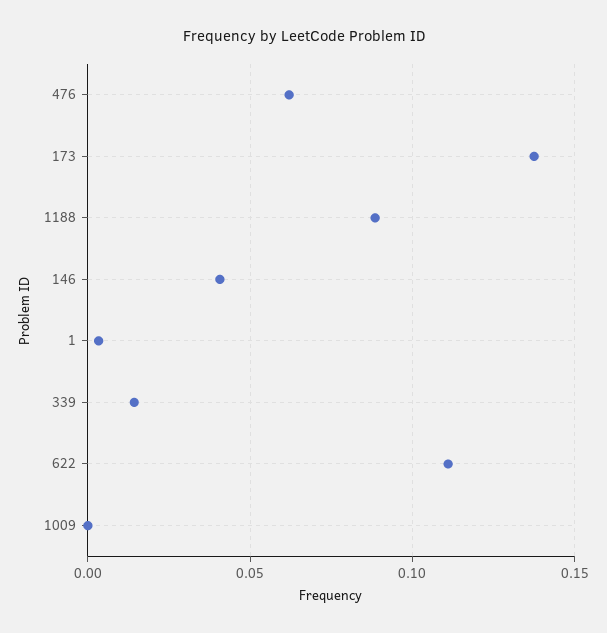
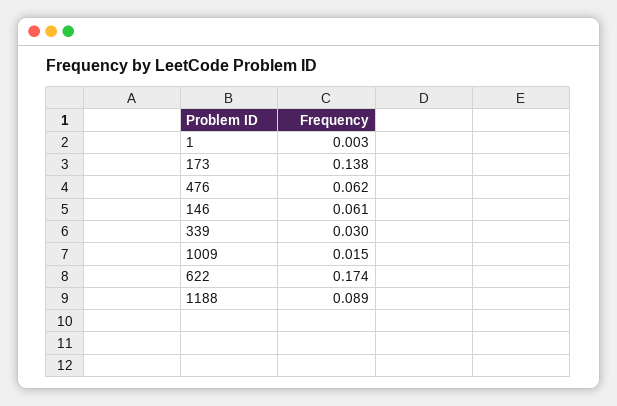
  {
    "476": 0.062,
    "173": 0.138,
    "1188": 0.089,
-   "146": 0.04,
+   "146": 0.061,
    "1": 0.003,
-   "339": 0.015,
+   "339": 0.03,
-   "622": 0.11,
+   "622": 0.174,
-   "1009": 0
+   "1009": 0.015
  }

